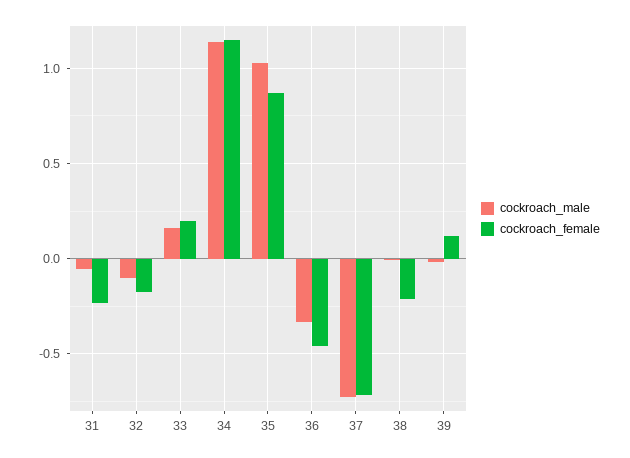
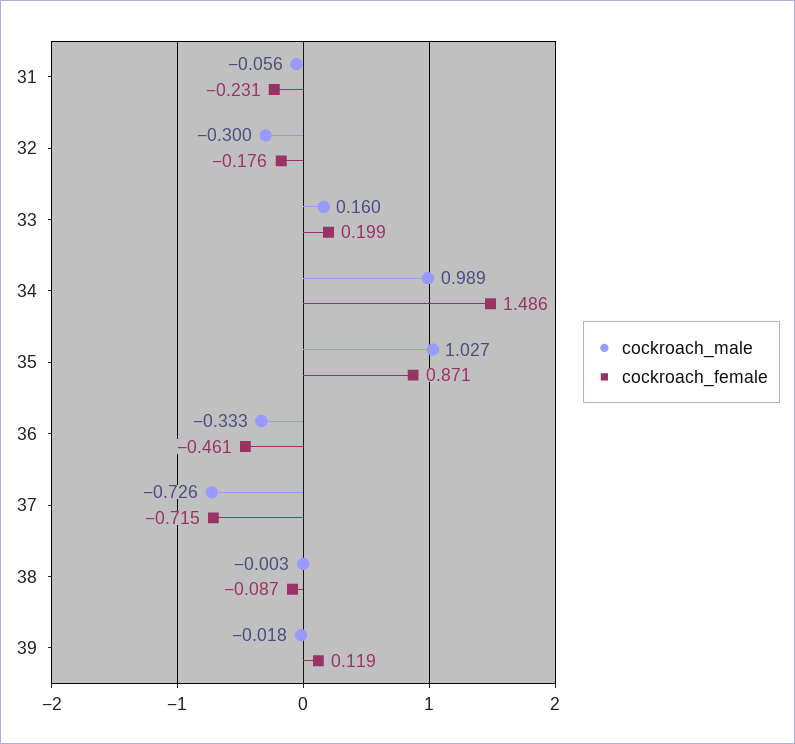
  {
    "cockroach_male": {
      "31": -0.056,
-     "32": -0.1,
+     "32": -0.3,
      "33": 0.16,
-     "34": 1.15,
+     "34": 0.989,
      "35": 1.027,
      "36": -0.333,
      "37": -0.726,
      "38": -0.003,
      "39": -0.018
    },
    "cockroach_female": {
      "31": -0.231,
      "32": -0.176,
      "33": 0.199,
-     "34": 1.15,
+     "34": 1.486,
      "35": 0.871,
      "36": -0.461,
      "37": -0.715,
-     "38": -0.2,
+     "38": -0.087,
      "39": 0.119
    }
  }

